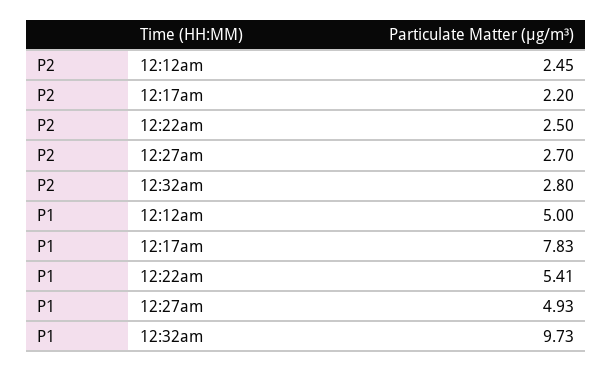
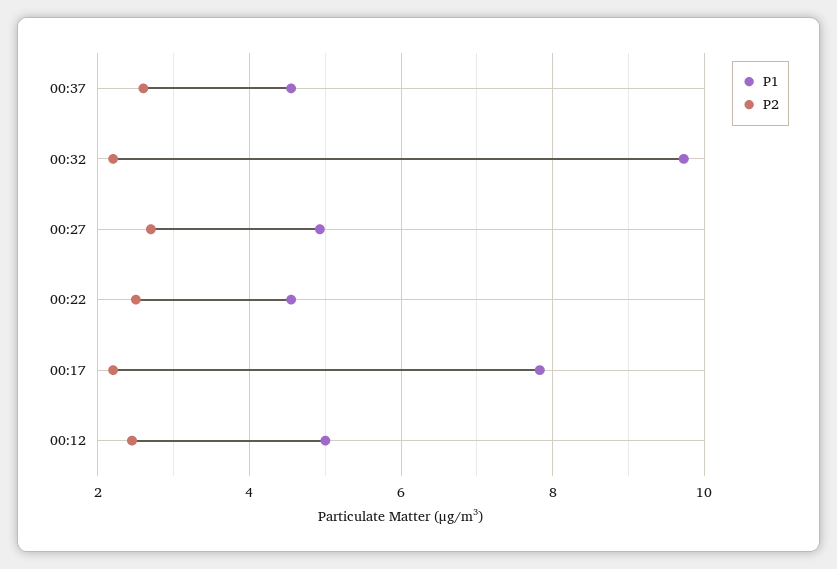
  {
    "P2": {
      "12:12am": 2.45,
      "12:17am": 2.2,
      "12:22am": 2.5,
      "12:27am": 2.7,
-     "12:32am": 2.8
+     "12:32am": 2.2,
+     "00:37": 2.6
    },
    "P1": {
      "12:12am": 5,
      "12:17am": 7.83,
-     "12:22am": 5.41,
+     "12:22am": 4.6,
      "12:27am": 4.93,
-     "12:32am": 9.73
+     "12:32am": 9.73,
+     "00:37": 4.6
    }
  }

